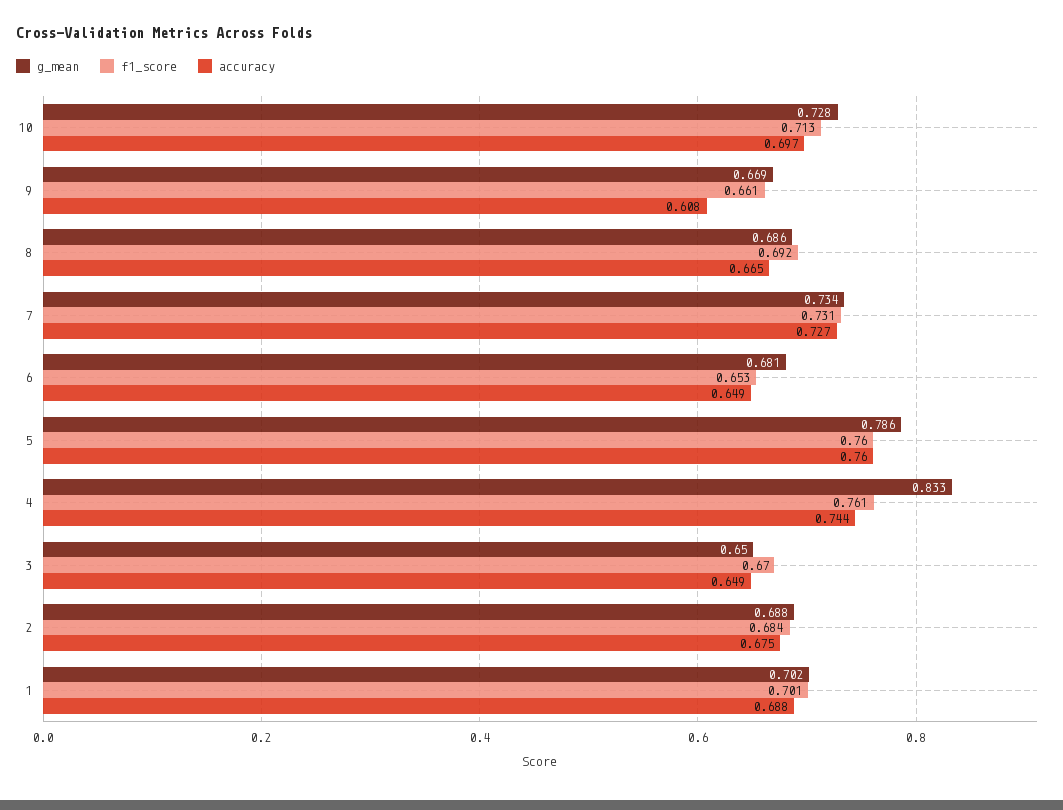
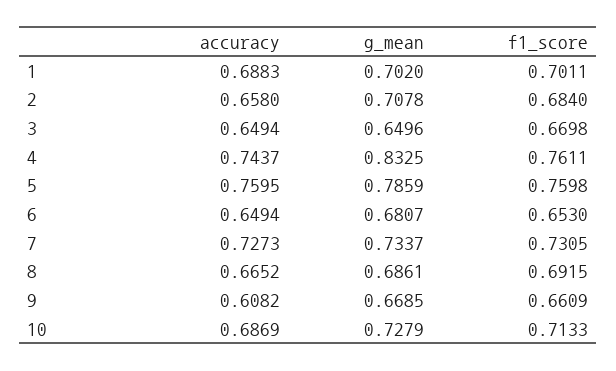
  {
    "g_mean": {
      "10": 0.7279,
      "9": 0.6685,
      "8": 0.6861,
      "7": 0.7337,
      "6": 0.6807,
      "5": 0.7859,
      "4": 0.8325,
      "3": 0.6496,
-     "2": 0.688,
+     "2": 0.7078,
      "1": 0.702
    },
    "f1_score": {
      "10": 0.7133,
      "9": 0.6609,
      "8": 0.6915,
      "7": 0.7305,
      "6": 0.653,
      "5": 0.7598,
      "4": 0.7611,
      "3": 0.6698,
      "2": 0.684,
      "1": 0.7011
    },
    "accuracy": {
-     "10": 0.697,
+     "10": 0.6869,
      "9": 0.6082,
      "8": 0.6652,
      "7": 0.7273,
      "6": 0.6494,
      "5": 0.7595,
      "4": 0.7437,
      "3": 0.6494,
-     "2": 0.675,
+     "2": 0.658,
      "1": 0.6883
    }
  }

